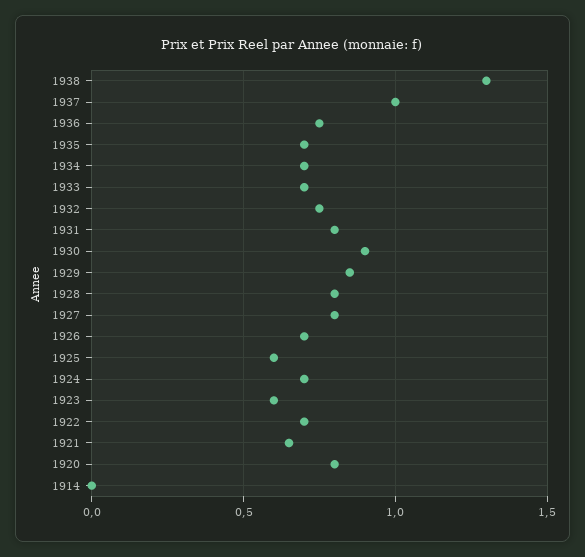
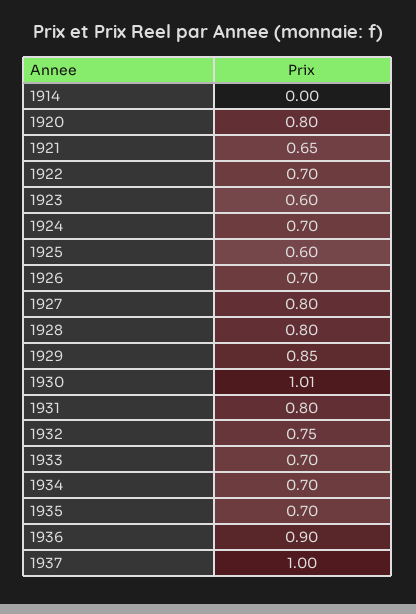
  {
-   "1938": 1.3,
    "1937": 1,
-   "1936": 0.75,
+   "1936": 0.9,
    "1935": 0.7,
    "1934": 0.7,
    "1933": 0.7,
    "1932": 0.75,
    "1931": 0.8,
-   "1930": 0.9,
+   "1930": 1.01,
    "1929": 0.85,
    "1928": 0.8,
    "1927": 0.8,
    "1926": 0.7,
    "1925": 0.6,
    "1924": 0.7,
    "1923": 0.6,
    "1922": 0.7,
    "1921": 0.65,
    "1920": 0.8,
    "1914": 0
  }

